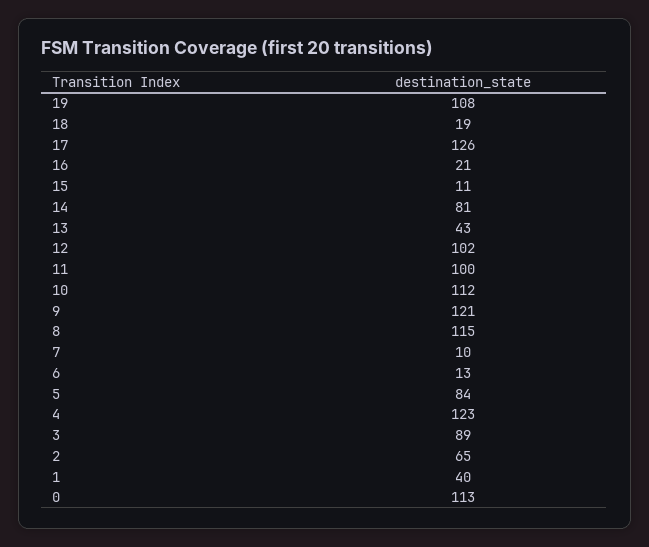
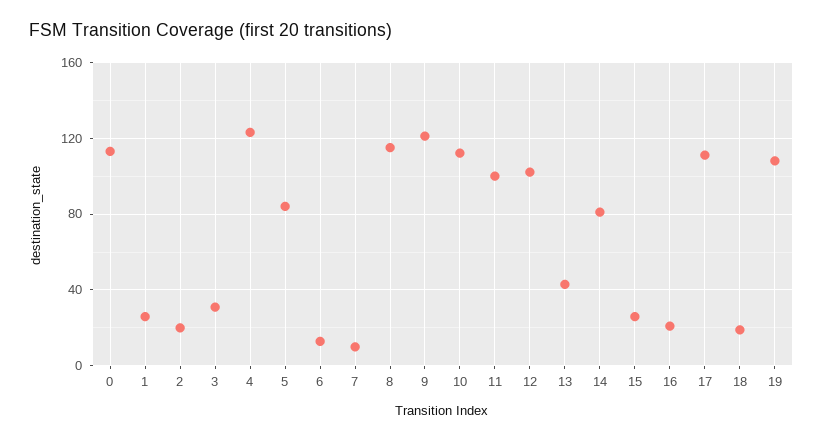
  {
    "19": 108,
    "18": 19,
-   "17": 126,
+   "17": 110,
    "16": 21,
-   "15": 11,
+   "15": 25,
    "14": 81,
    "13": 43,
    "12": 102,
    "11": 100,
    "10": 112,
    "9": 121,
    "8": 115,
    "7": 10,
    "6": 13,
    "5": 84,
    "4": 123,
-   "3": 89,
+   "3": 30,
-   "2": 65,
+   "2": 20,
-   "1": 40,
+   "1": 25,
    "0": 113
  }

